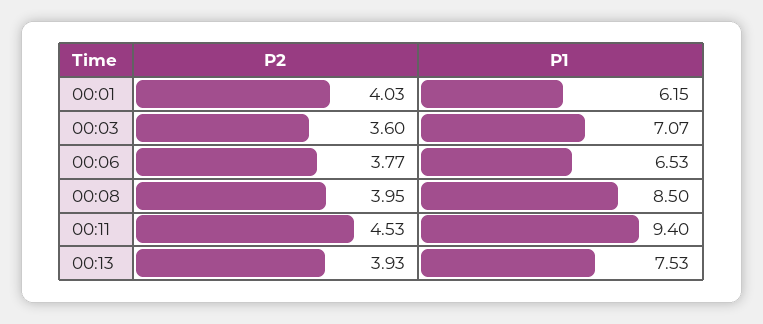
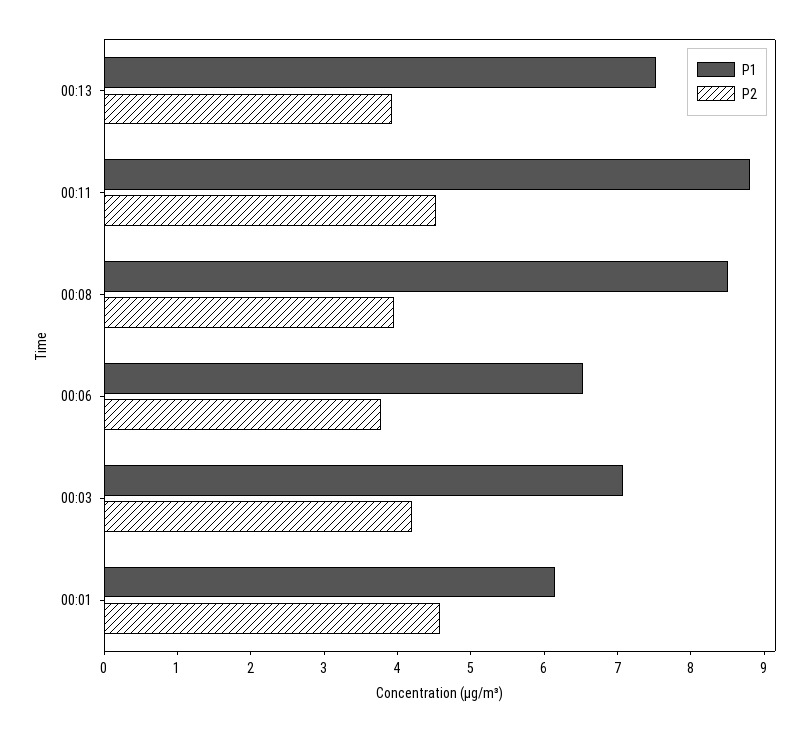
  {
    "P2": {
-     "00:01": 4.03,
+     "00:01": 4.6,
-     "00:03": 3.6,
+     "00:03": 4.2,
      "00:06": 3.77,
      "00:08": 3.95,
      "00:11": 4.53,
      "00:13": 3.93
    },
    "P1": {
      "00:01": 6.15,
      "00:03": 7.07,
      "00:06": 6.53,
      "00:08": 8.5,
-     "00:11": 9.4,
+     "00:11": 8.8,
      "00:13": 7.53
    }
  }

